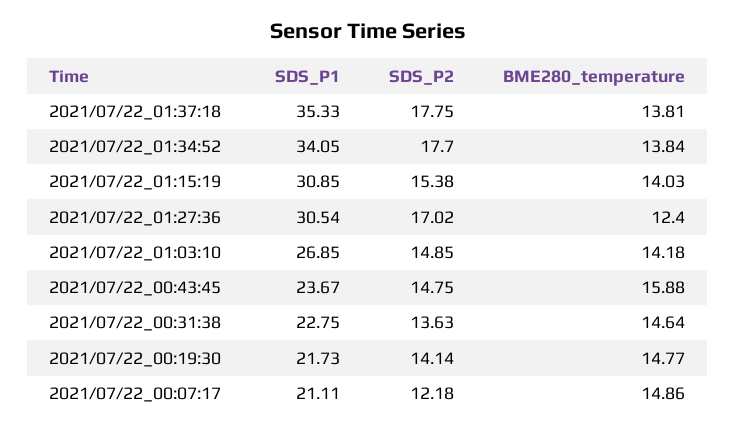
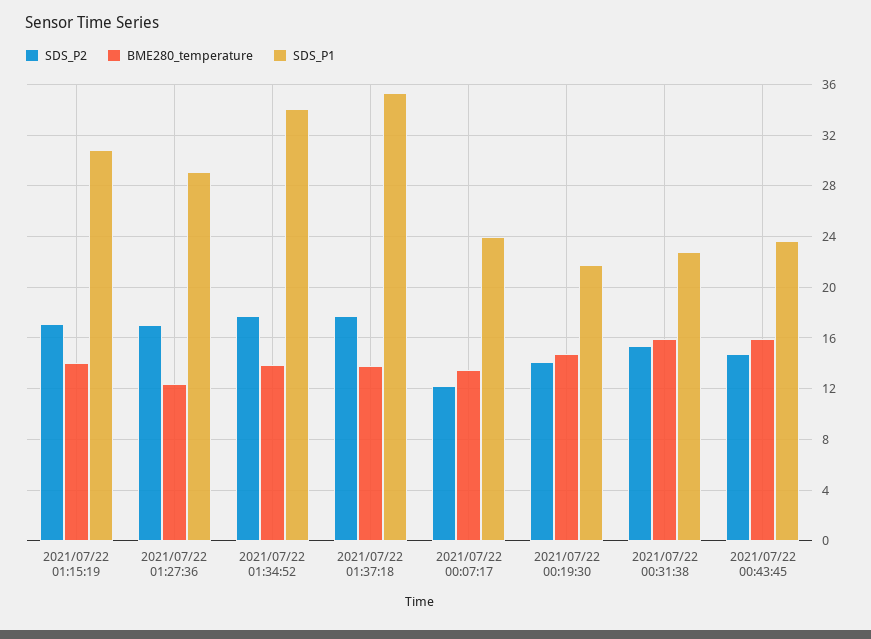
  {
    "SDS_P1": {
      "2021/07/22_01:37:18": 35.33,
      "2021/07/22_01:34:52": 34.05,
      "2021/07/22_01:15:19": 30.85,
-     "2021/07/22_01:27:36": 30.54,
+     "2021/07/22_01:27:36": 29,
-     "2021/07/22_01:03:10": 26.85,
      "2021/07/22_00:43:45": 23.67,
      "2021/07/22_00:31:38": 22.75,
      "2021/07/22_00:19:30": 21.73,
-     "2021/07/22_00:07:17": 21.11
+     "2021/07/22_00:07:17": 24
    },
    "SDS_P2": {
      "2021/07/22_01:37:18": 17.75,
      "2021/07/22_01:34:52": 17.7,
-     "2021/07/22_01:15:19": 15.38,
+     "2021/07/22_01:15:19": 17,
      "2021/07/22_01:27:36": 17.02,
-     "2021/07/22_01:03:10": 14.85,
      "2021/07/22_00:43:45": 14.75,
-     "2021/07/22_00:31:38": 13.63,
+     "2021/07/22_00:31:38": 15.5,
      "2021/07/22_00:19:30": 14.14,
      "2021/07/22_00:07:17": 12.18
    },
    "BME280_temperature": {
      "2021/07/22_01:37:18": 13.81,
      "2021/07/22_01:34:52": 13.84,
      "2021/07/22_01:15:19": 14.03,
      "2021/07/22_01:27:36": 12.4,
-     "2021/07/22_01:03:10": 14.18,
      "2021/07/22_00:43:45": 15.88,
-     "2021/07/22_00:31:38": 14.64,
+     "2021/07/22_00:31:38": 16,
      "2021/07/22_00:19:30": 14.77,
-     "2021/07/22_00:07:17": 14.86
+     "2021/07/22_00:07:17": 13.5
    }
  }

